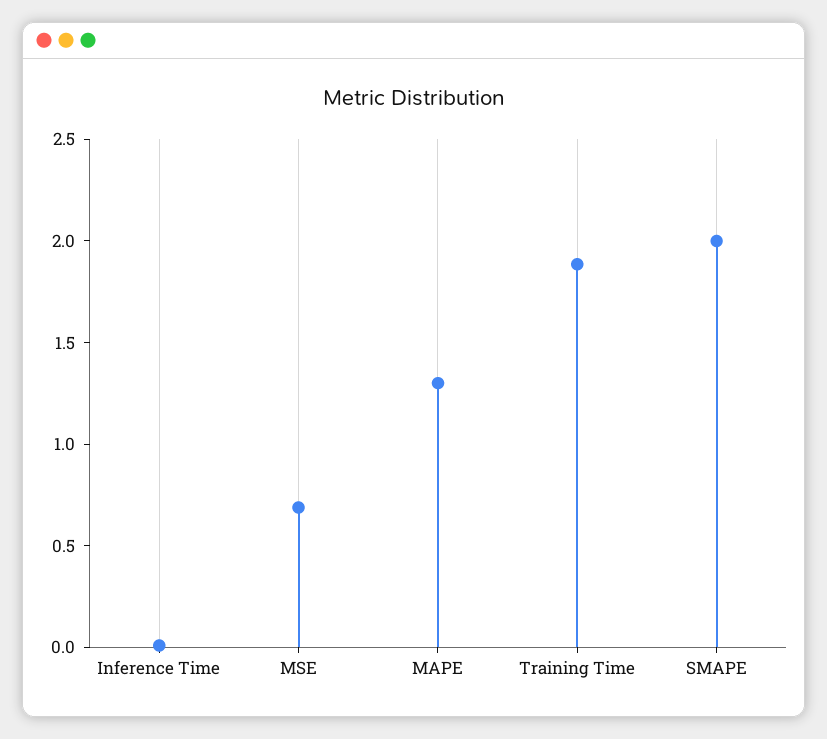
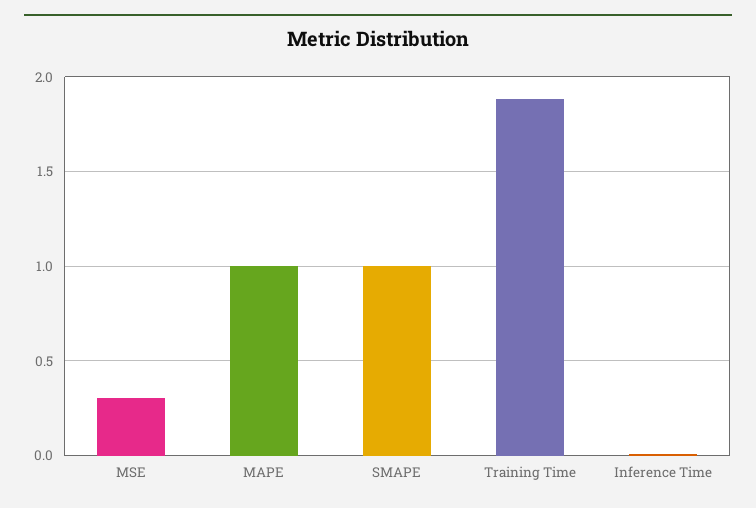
  {
    "Inference Time": 0,
-   "MSE": 0.7,
+   "MSE": 0.3,
-   "MAPE": 1.3,
+   "MAPE": 1,
    "Training Time": 1.9,
-   "SMAPE": 2
+   "SMAPE": 1
  }

